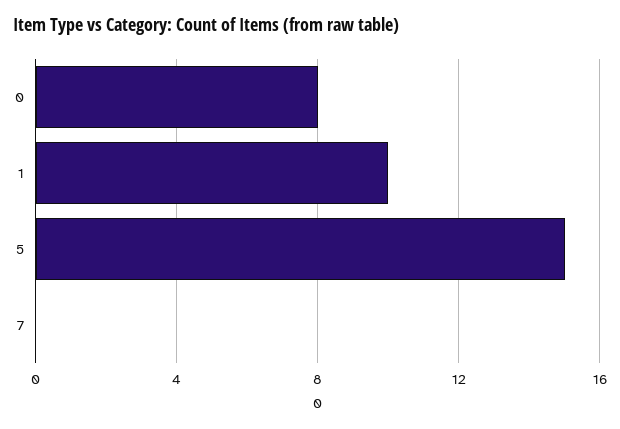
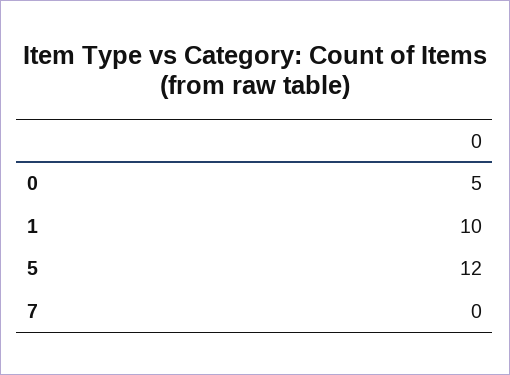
  {
-   "0": 8,
+   "0": 5,
    "1": 10,
-   "5": 15,
+   "5": 12,
    "7": 0
  }

